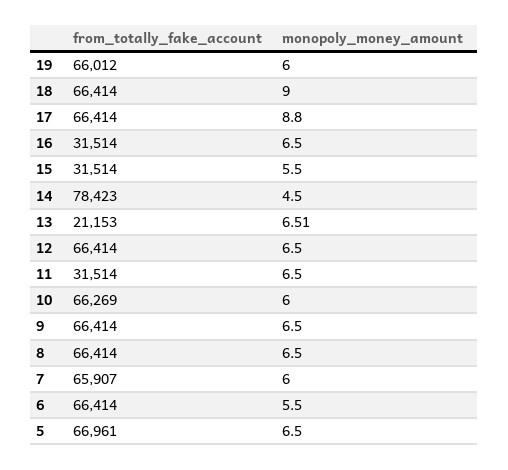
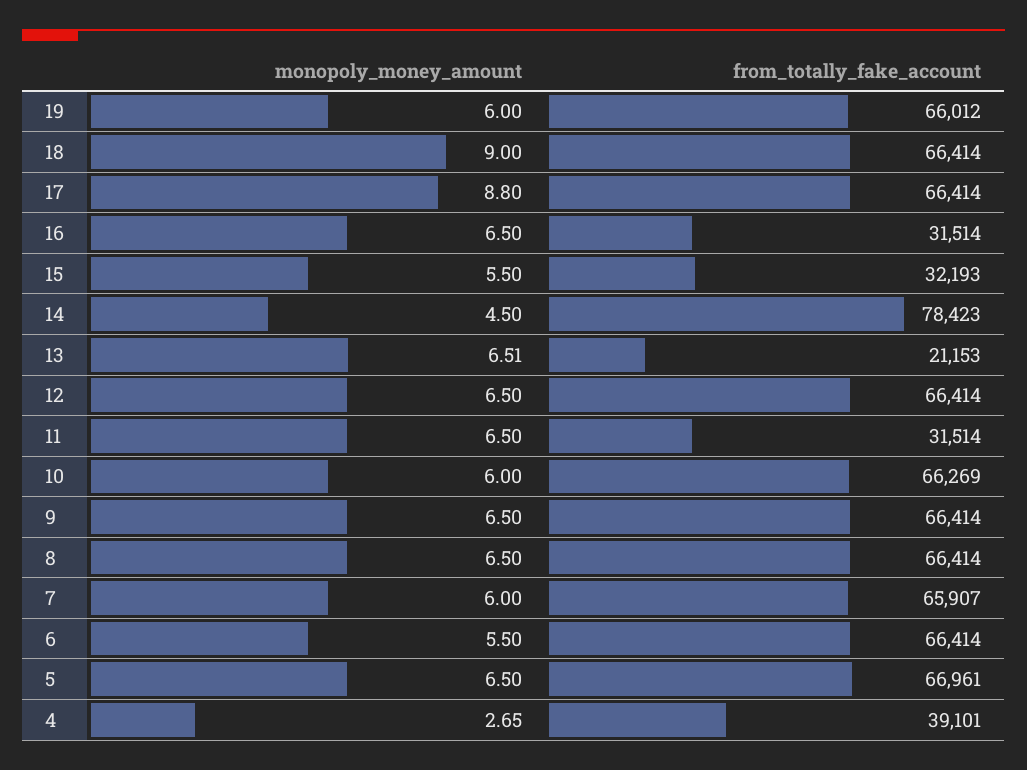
  {
    "from_totally_fake_account": {
      "19": 66012,
      "18": 66414,
      "17": 66414,
      "16": 31514,
-     "15": 31514,
+     "15": 32193,
      "14": 78423,
      "13": 21153,
      "12": 66414,
      "11": 31514,
      "10": 66269,
      "9": 66414,
      "8": 66414,
      "7": 65907,
      "6": 66414,
-     "5": 66961
+     "5": 66961,
+     "4": 39101
    },
    "monopoly_money_amount": {
      "19": 6,
      "18": 9,
      "17": 8.8,
      "16": 6.5,
      "15": 5.5,
      "14": 4.5,
      "13": 6.51,
      "12": 6.5,
      "11": 6.5,
      "10": 6,
      "9": 6.5,
      "8": 6.5,
      "7": 6,
      "6": 5.5,
-     "5": 6.5
+     "5": 6.5,
+     "4": 2.65
    }
  }

